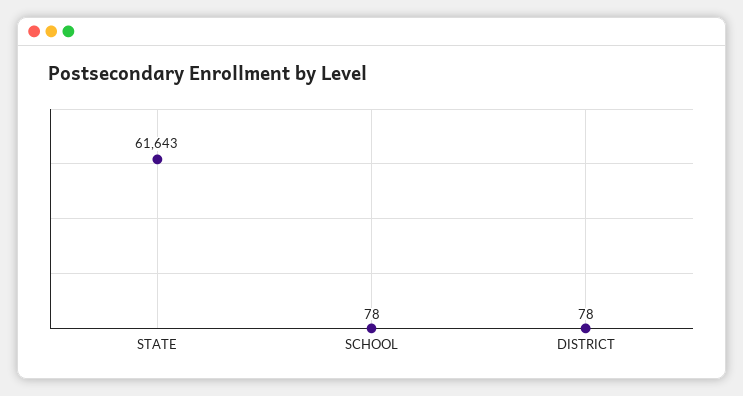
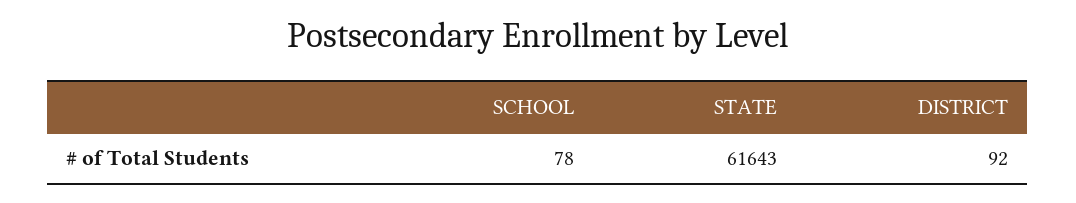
  {
    "STATE": 61643,
    "SCHOOL": 78,
-   "DISTRICT": 78
+   "DISTRICT": 92
  }

